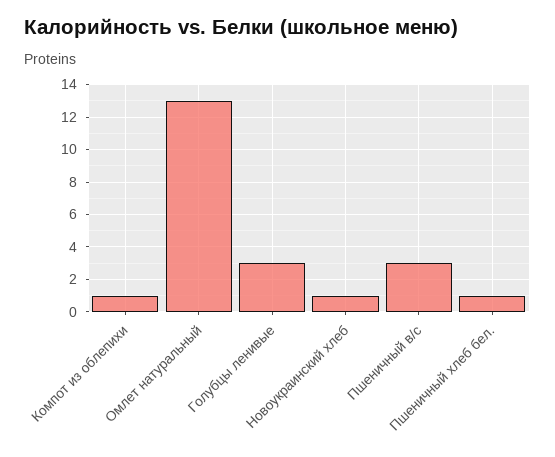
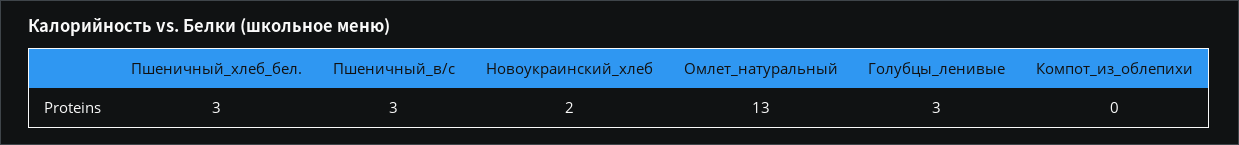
  {
-   "Компот из облепихи": 1,
+   "Компот из облепихи": 0,
    "Омлет натуральный": 13,
    "Голубцы ленивые": 3,
-   "Новоукраинский хлеб": 1,
+   "Новоукраинский хлеб": 2,
    "Пшеничный в/с": 3,
-   "Пшеничный хлеб бел.": 1
+   "Пшеничный хлеб бел.": 3
  }

